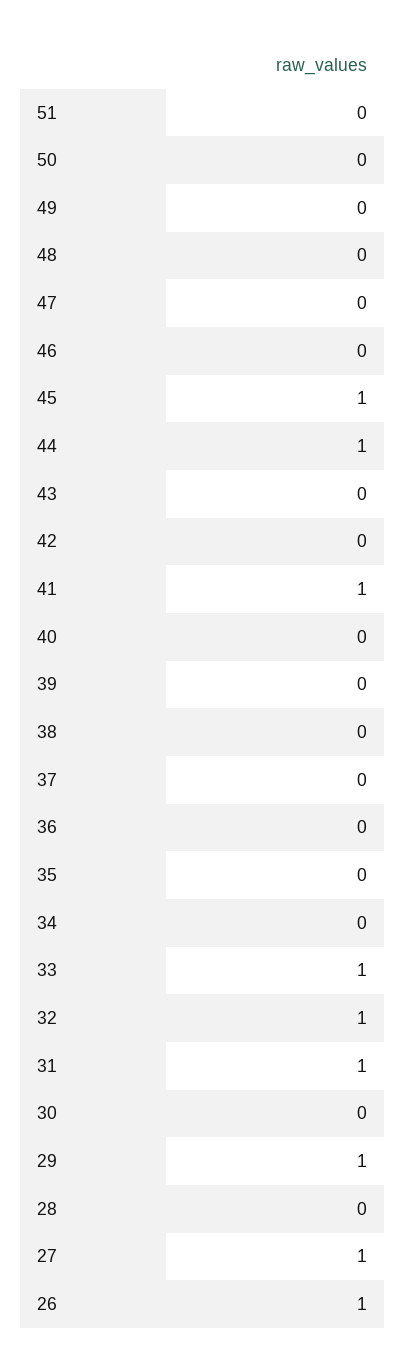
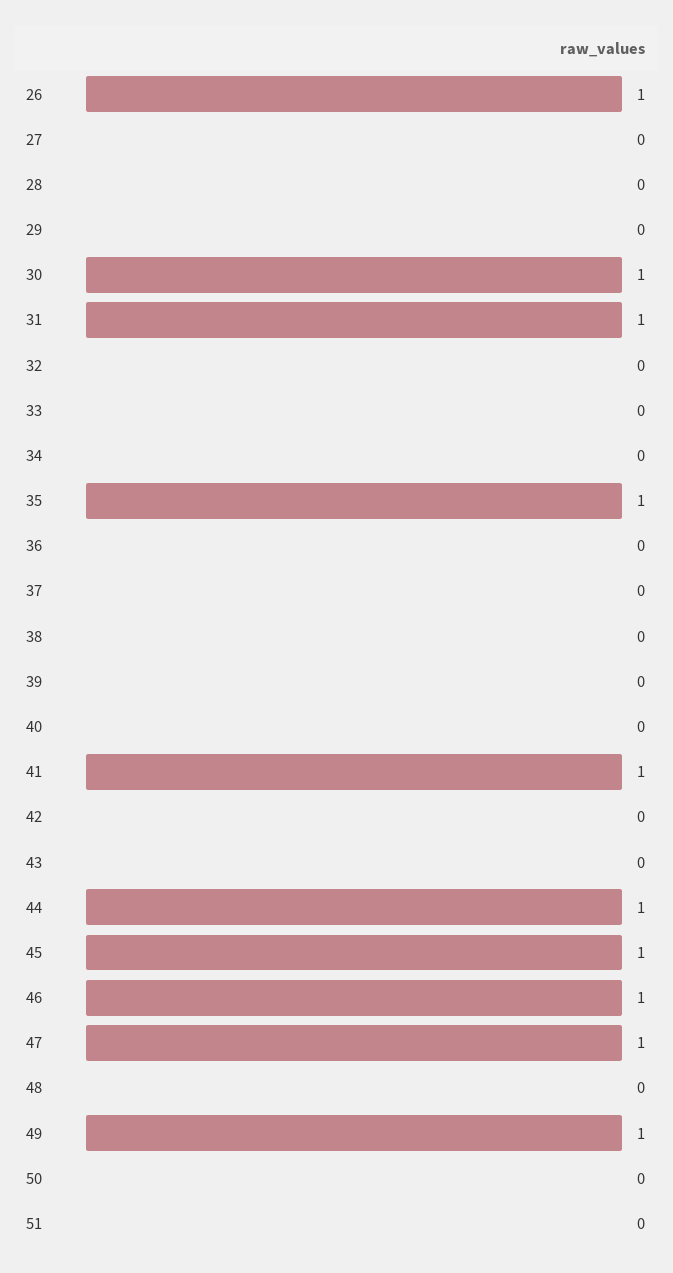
  {
    "51": 0,
    "50": 0,
-   "49": 0,
+   "49": 1,
    "48": 0,
-   "47": 0,
+   "47": 1,
-   "46": 0,
+   "46": 1,
    "45": 1,
    "44": 1,
    "43": 0,
    "42": 0,
    "41": 1,
    "40": 0,
    "39": 0,
    "38": 0,
    "37": 0,
    "36": 0,
-   "35": 0,
+   "35": 1,
    "34": 0,
-   "33": 1,
+   "33": 0,
-   "32": 1,
+   "32": 0,
    "31": 1,
-   "30": 0,
+   "30": 1,
-   "29": 1,
+   "29": 0,
    "28": 0,
-   "27": 1,
+   "27": 0,
    "26": 1
  }

